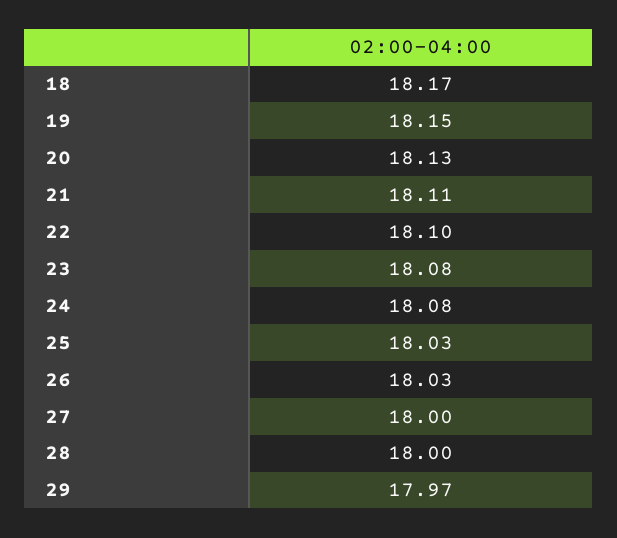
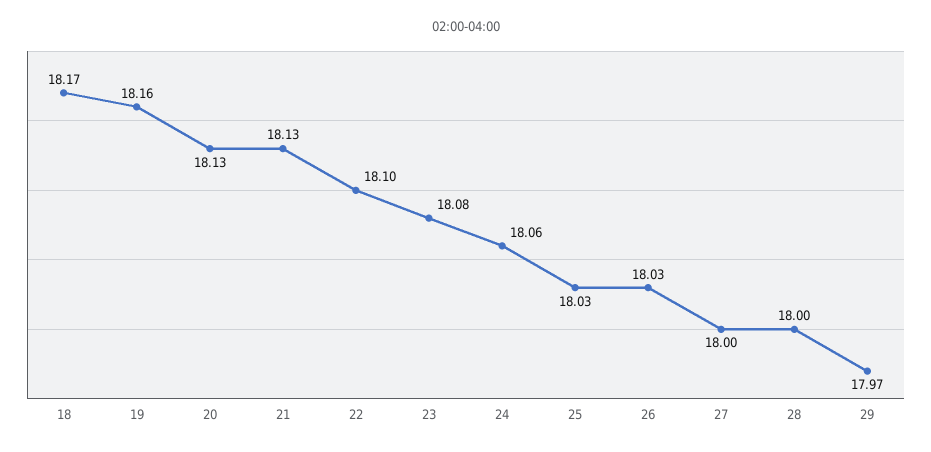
  {
    "18": 18.17,
-   "19": 18.15,
+   "19": 18.16,
    "20": 18.13,
-   "21": 18.11,
+   "21": 18.13,
    "22": 18.1,
    "23": 18.08,
-   "24": 18.08,
+   "24": 18.06,
    "25": 18.03,
    "26": 18.03,
    "27": 18,
    "28": 18,
    "29": 17.97
  }

